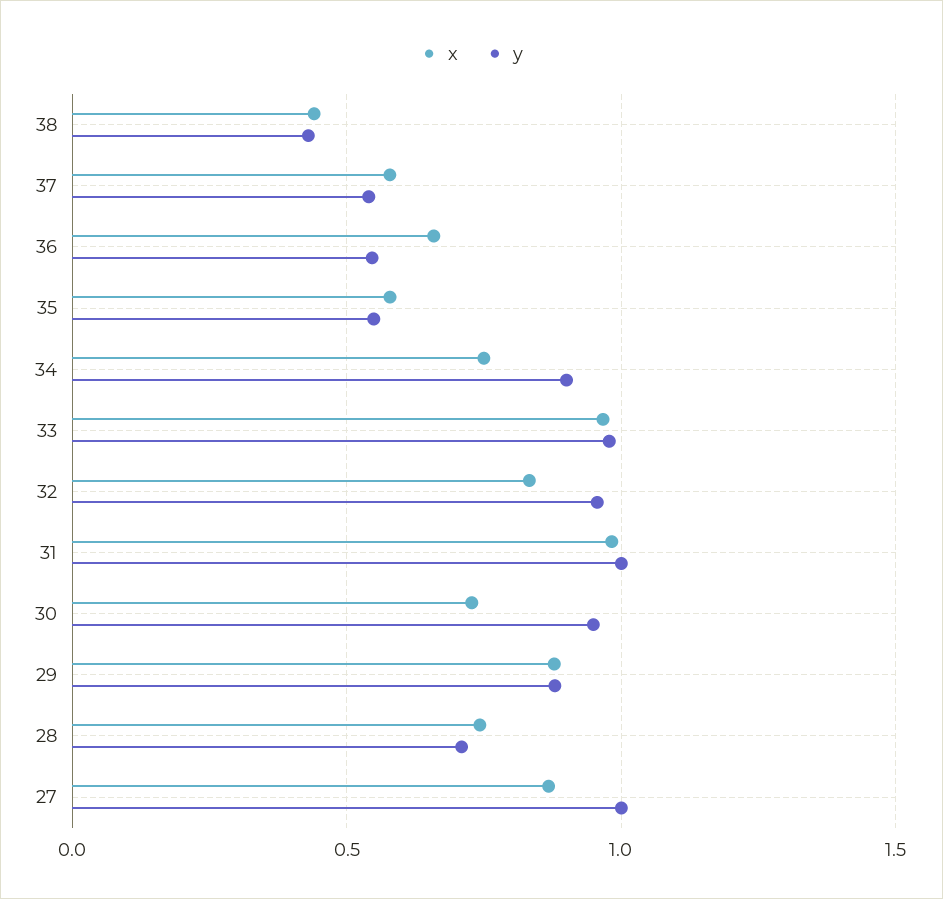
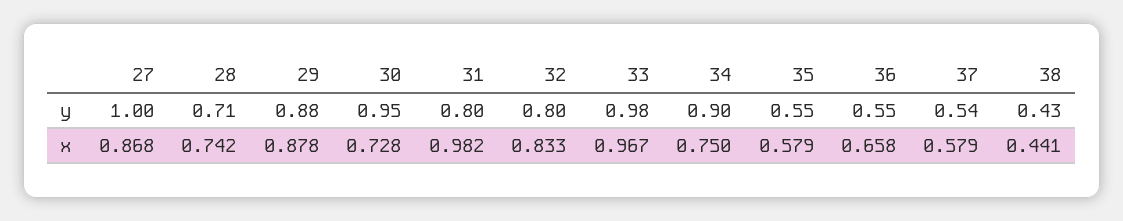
  {
    "x": {
      "38": 0.441,
      "37": 0.579,
      "36": 0.658,
      "35": 0.579,
      "34": 0.75,
      "33": 0.967,
      "32": 0.833,
      "31": 0.982,
      "30": 0.728,
      "29": 0.878,
      "28": 0.742,
      "27": 0.868
    },
    "y": {
      "38": 0.43,
      "37": 0.54,
      "36": 0.55,
      "35": 0.55,
      "34": 0.9,
      "33": 0.98,
-     "32": 0.95,
+     "32": 0.8,
-     "31": 1,
+     "31": 0.8,
      "30": 0.95,
      "29": 0.88,
      "28": 0.71,
      "27": 1
    }
  }

